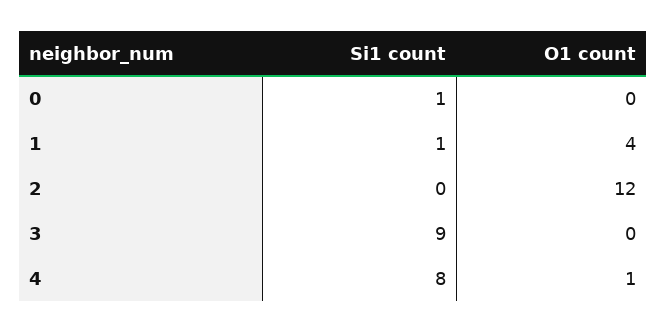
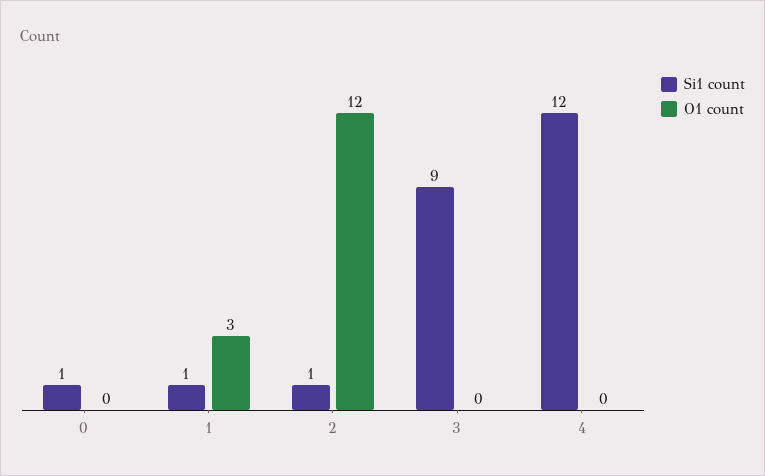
  {
    "Si1 count": {
      "0": 1,
      "1": 1,
-     "2": 0,
+     "2": 1,
      "3": 9,
-     "4": 8
+     "4": 12
    },
    "O1 count": {
      "0": 0,
-     "1": 4,
+     "1": 3,
      "2": 12,
      "3": 0,
-     "4": 1
+     "4": 0
    }
  }

